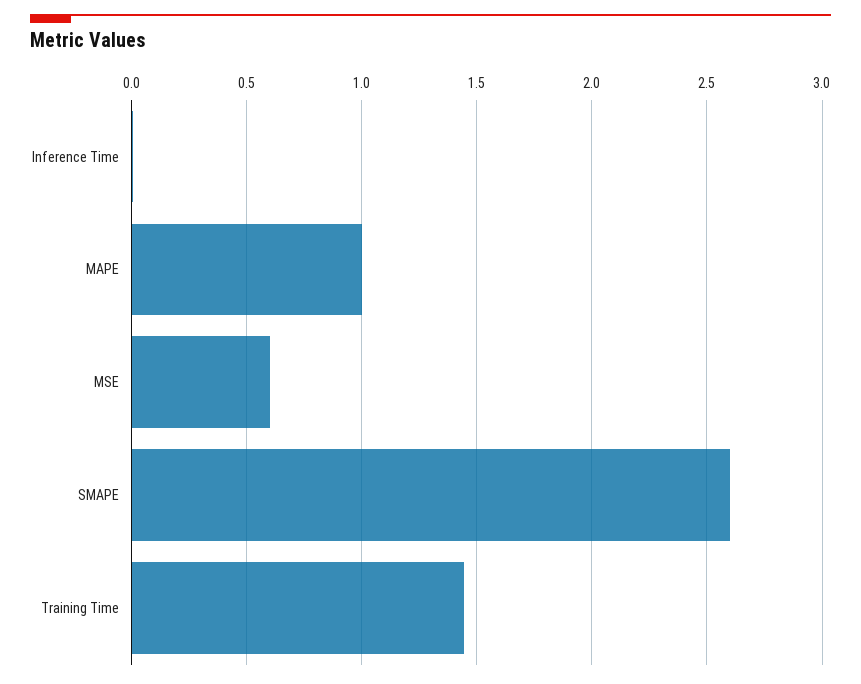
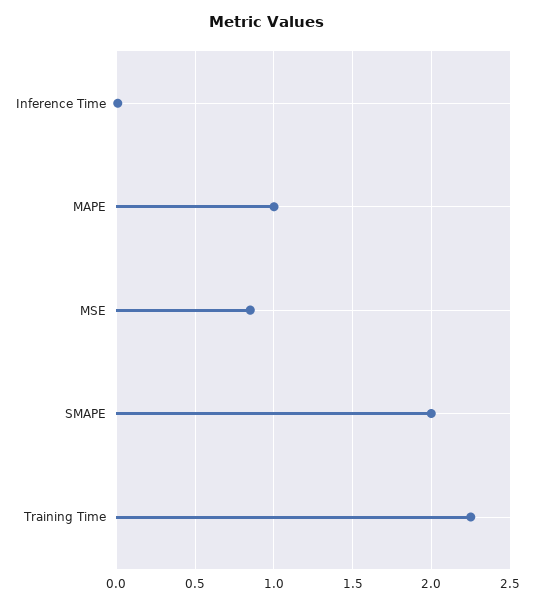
  {
    "Inference Time": 0,
    "MAPE": 1,
-   "MSE": 0.6,
+   "MSE": 0.85,
-   "SMAPE": 2.6,
+   "SMAPE": 2,
-   "Training Time": 1.45
+   "Training Time": 2.25
  }

